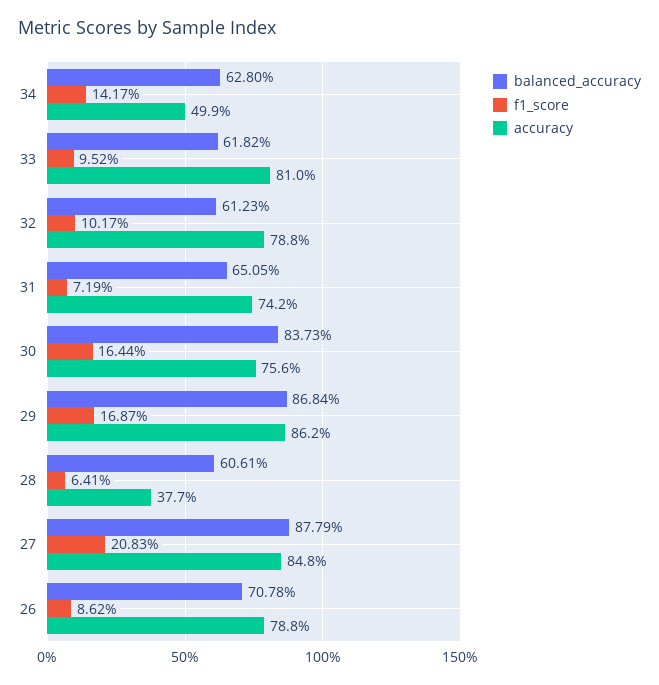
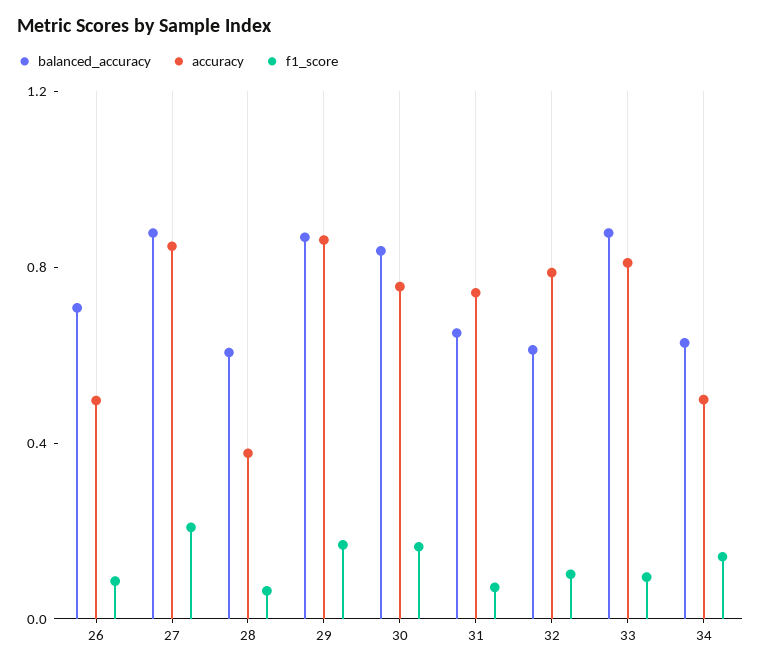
  {
    "balanced_accuracy": {
      "34": 0.628,
-     "33": 0.6182,
+     "33": 0.9,
      "32": 0.6123,
      "31": 0.6505,
      "30": 0.8373,
      "29": 0.8684,
      "28": 0.6061,
      "27": 0.8779,
      "26": 0.7078
    },
    "f1_score": {
      "34": 0.1417,
      "33": 0.0952,
      "32": 0.1017,
      "31": 0.0719,
      "30": 0.1644,
      "29": 0.1687,
      "28": 0.0641,
      "27": 0.2083,
      "26": 0.0862
    },
    "accuracy": {
      "34": 0.499,
      "33": 0.81,
      "32": 0.788,
      "31": 0.742,
      "30": 0.756,
      "29": 0.862,
      "28": 0.377,
      "27": 0.848,
-     "26": 0.788
+     "26": 0.5
    }
  }

